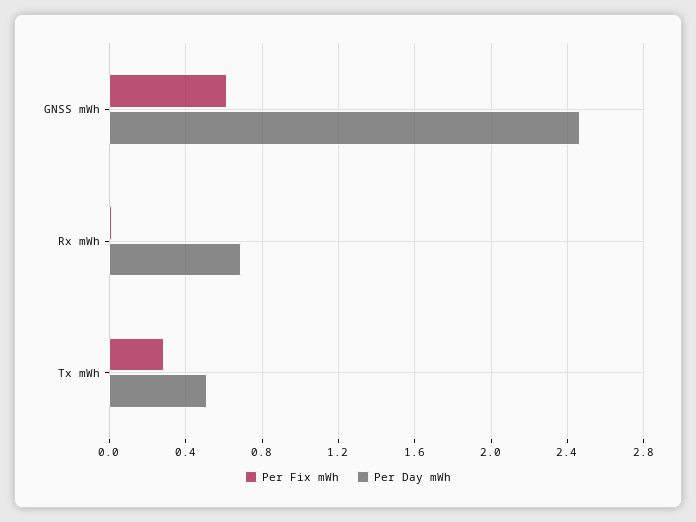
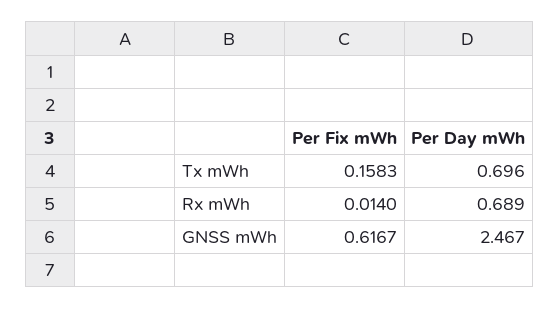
  {
    "Per Fix mWh": {
      "GNSS mWh": 0.6167,
      "Rx mWh": 0.014,
-     "Tx mWh": 0.3
+     "Tx mWh": 0.1583
    },
    "Per Day mWh": {
      "GNSS mWh": 2.467,
      "Rx mWh": 0.689,
-     "Tx mWh": 0.5
+     "Tx mWh": 0.696
    }
  }

